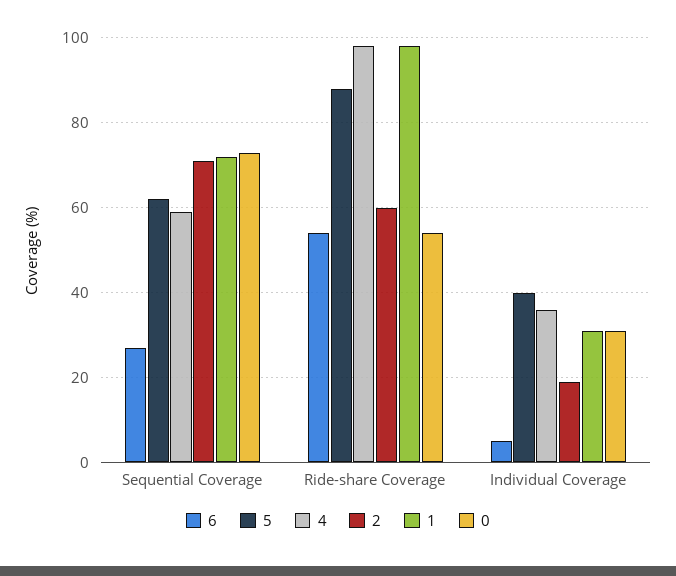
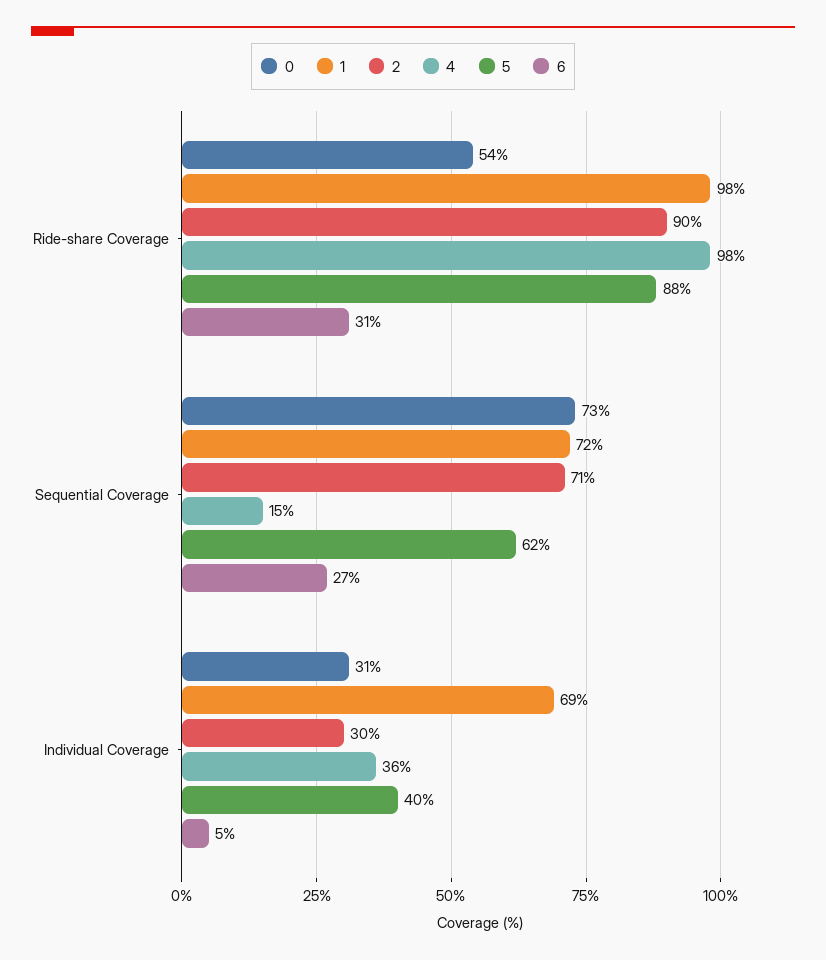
  {
    "6": {
      "Sequential Coverage": 27,
-     "Ride-share Coverage": 55,
+     "Ride-share Coverage": 31,
      "Individual Coverage": 5
    },
    "5": {
      "Sequential Coverage": 62,
      "Ride-share Coverage": 88,
      "Individual Coverage": 40
    },
    "4": {
-     "Sequential Coverage": 60,
+     "Sequential Coverage": 15,
      "Ride-share Coverage": 98,
      "Individual Coverage": 36
    },
    "2": {
      "Sequential Coverage": 71,
-     "Ride-share Coverage": 60,
+     "Ride-share Coverage": 90,
-     "Individual Coverage": 20
+     "Individual Coverage": 30
    },
    "1": {
      "Sequential Coverage": 72,
      "Ride-share Coverage": 98,
-     "Individual Coverage": 30
+     "Individual Coverage": 69
    },
    "0": {
      "Sequential Coverage": 73,
      "Ride-share Coverage": 54,
      "Individual Coverage": 31
    }
  }

